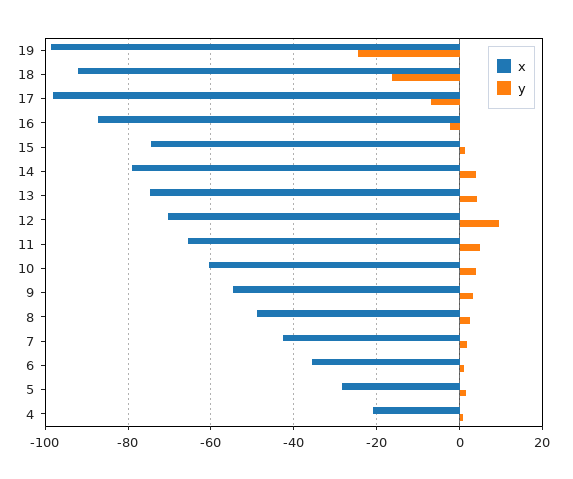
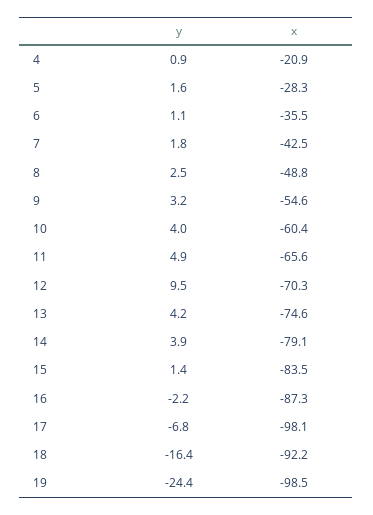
  {
    "x": {
      "19": -98.5,
      "18": -92.2,
      "17": -98.1,
      "16": -87.3,
-     "15": -74,
+     "15": -83.5,
      "14": -79.1,
      "13": -74.6,
      "12": -70.3,
      "11": -65.6,
      "10": -60.4,
      "9": -54.6,
      "8": -48.8,
      "7": -42.5,
      "6": -35.5,
      "5": -28.3,
      "4": -20.9
    },
    "y": {
      "19": -24.4,
      "18": -16.4,
      "17": -6.8,
      "16": -2.2,
      "15": 1.4,
      "14": 3.9,
      "13": 4.2,
      "12": 9.5,
      "11": 4.9,
      "10": 4,
      "9": 3.2,
      "8": 2.5,
      "7": 1.8,
      "6": 1.1,
      "5": 1.6,
      "4": 0.9
    }
  }

